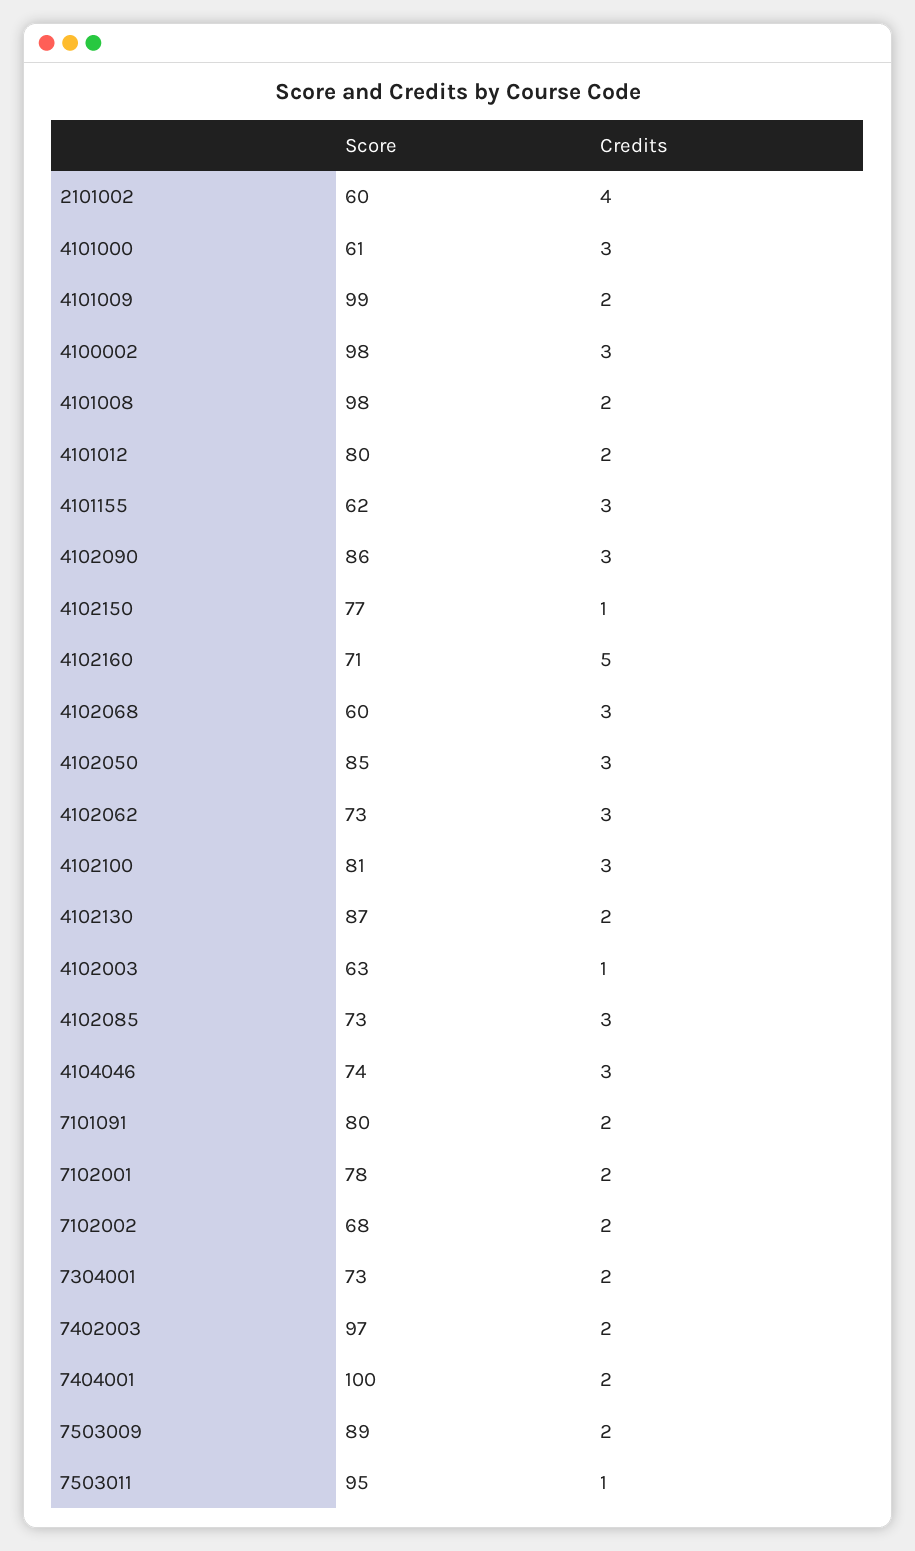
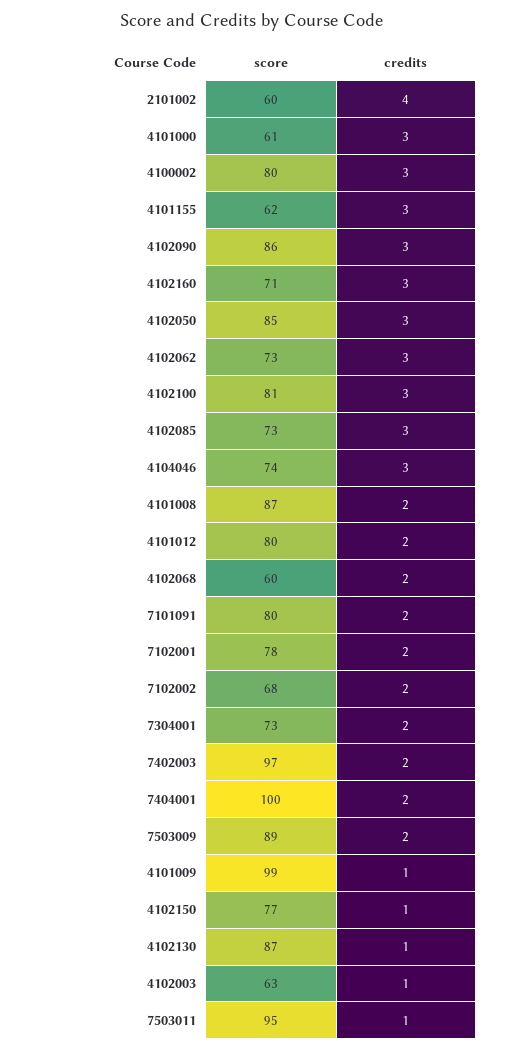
  {
    "Score": {
      "2101002": 60,
      "4101000": 61,
      "4101009": 99,
-     "4100002": 98,
+     "4100002": 80,
-     "4101008": 98,
+     "4101008": 87,
      "4101012": 80,
      "4101155": 62,
      "4102090": 86,
      "4102150": 77,
      "4102160": 71,
      "4102068": 60,
      "4102050": 85,
      "4102062": 73,
      "4102100": 81,
      "4102130": 87,
      "4102003": 63,
      "4102085": 73,
      "4104046": 74,
      "7101091": 80,
      "7102001": 78,
      "7102002": 68,
      "7304001": 73,
      "7402003": 97,
      "7404001": 100,
      "7503009": 89,
      "7503011": 95
    },
    "Credits": {
      "2101002": 4,
      "4101000": 3,
-     "4101009": 2,
+     "4101009": 1,
      "4100002": 3,
      "4101008": 2,
      "4101012": 2,
      "4101155": 3,
      "4102090": 3,
      "4102150": 1,
-     "4102160": 5,
+     "4102160": 3,
-     "4102068": 3,
+     "4102068": 2,
      "4102050": 3,
      "4102062": 3,
      "4102100": 3,
-     "4102130": 2,
+     "4102130": 1,
      "4102003": 1,
      "4102085": 3,
      "4104046": 3,
      "7101091": 2,
      "7102001": 2,
      "7102002": 2,
      "7304001": 2,
      "7402003": 2,
      "7404001": 2,
      "7503009": 2,
      "7503011": 1
    }
  }

